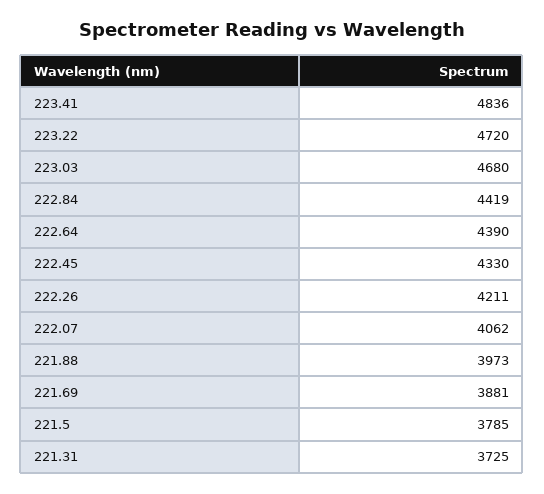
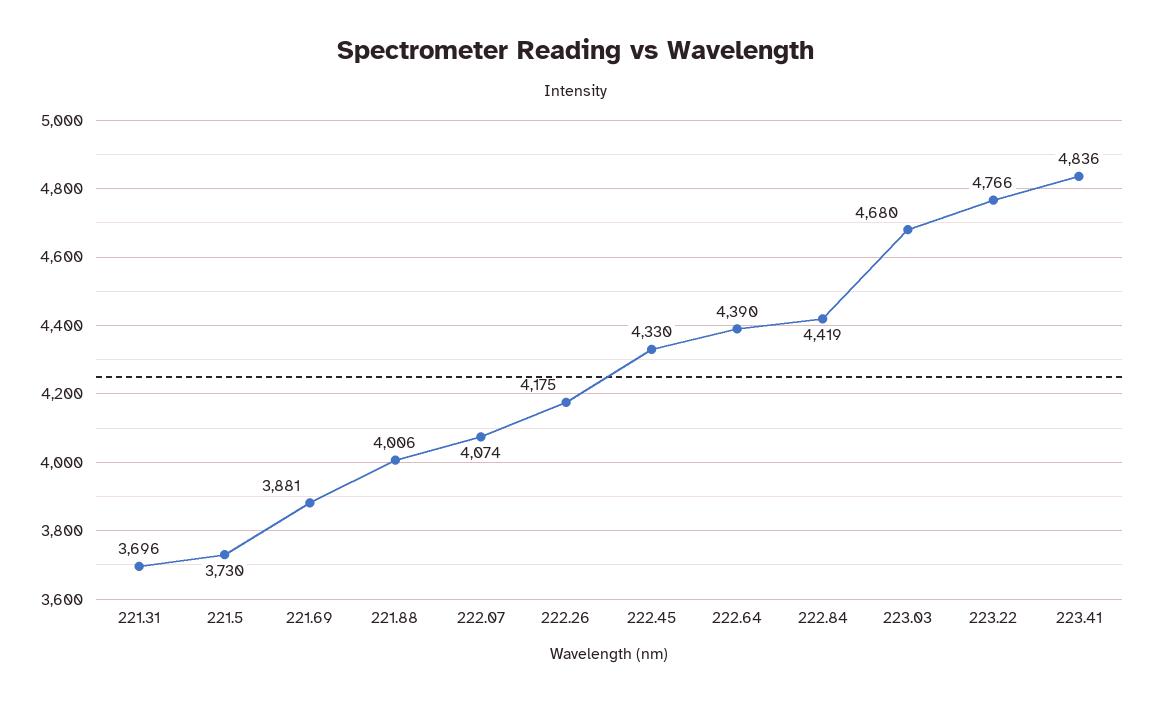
  {
    "223.41": 4836,
-   "223.22": 4720,
+   "223.22": 4766,
    "223.03": 4680,
    "222.84": 4419,
    "222.64": 4390,
    "222.45": 4330,
-   "222.26": 4211,
+   "222.26": 4175,
-   "222.07": 4062,
+   "222.07": 4074,
-   "221.88": 3973,
+   "221.88": 4006,
    "221.69": 3881,
-   "221.5": 3785,
+   "221.5": 3730,
-   "221.31": 3725
+   "221.31": 3696
  }

